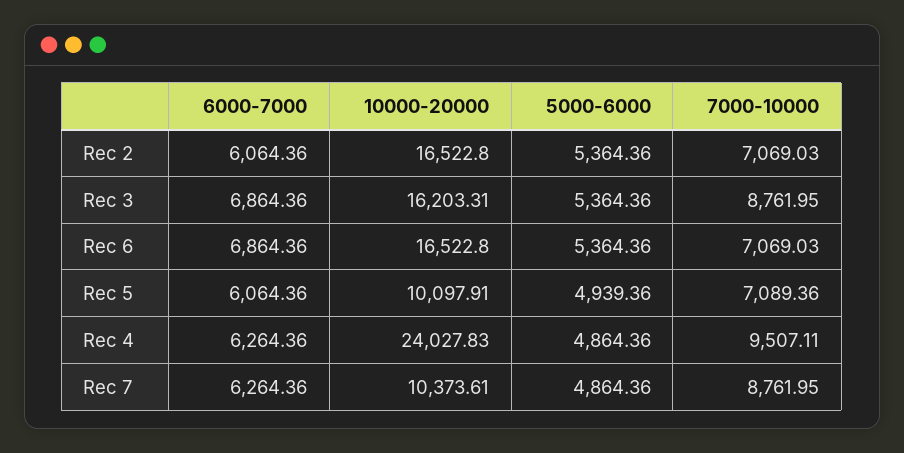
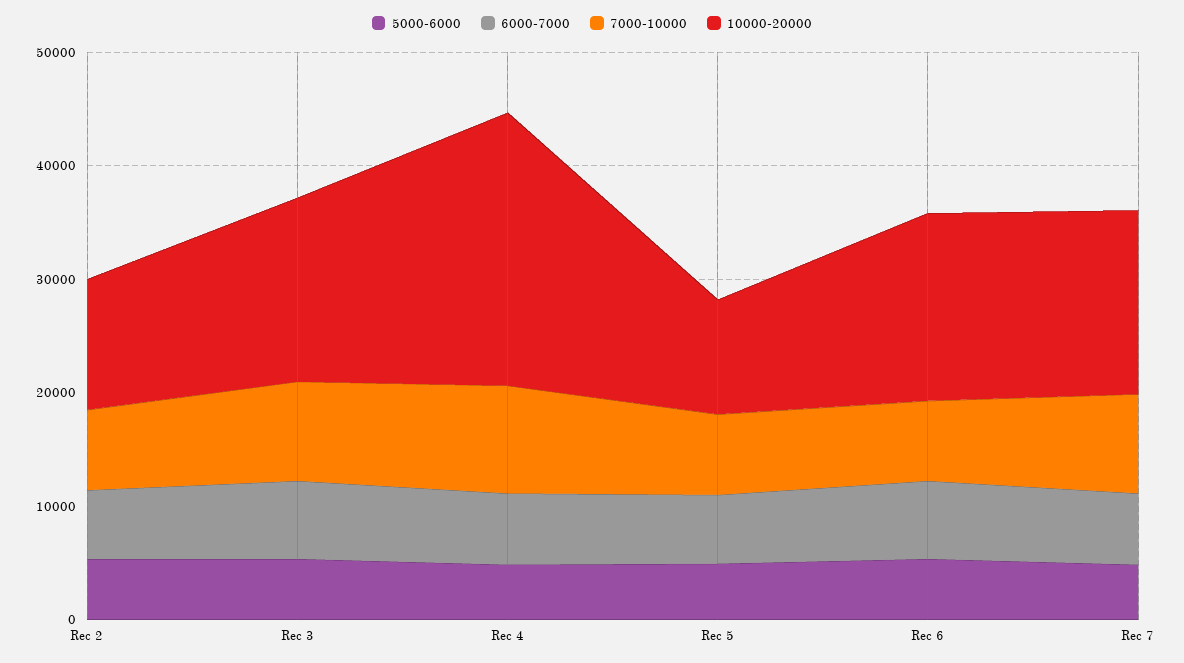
  {
    "6000-7000": {
      "Rec 2": 6064.36,
      "Rec 3": 6864.36,
      "Rec 6": 6864.36,
      "Rec 5": 6064.36,
      "Rec 4": 6264.36,
      "Rec 7": 6264.36
    },
    "10000-20000": {
-     "Rec 2": 16522.8,
+     "Rec 2": 12000,
      "Rec 3": 16203.31,
      "Rec 6": 16522.8,
      "Rec 5": 10097.91,
      "Rec 4": 24027.83,
-     "Rec 7": 10373.61
+     "Rec 7": 16000
    },
    "5000-6000": {
      "Rec 2": 5364.36,
      "Rec 3": 5364.36,
      "Rec 6": 5364.36,
      "Rec 5": 4939.36,
      "Rec 4": 4864.36,
      "Rec 7": 4864.36
    },
    "7000-10000": {
      "Rec 2": 7069.03,
      "Rec 3": 8761.95,
      "Rec 6": 7069.03,
      "Rec 5": 7089.36,
      "Rec 4": 9507.11,
      "Rec 7": 8761.95
    }
  }

